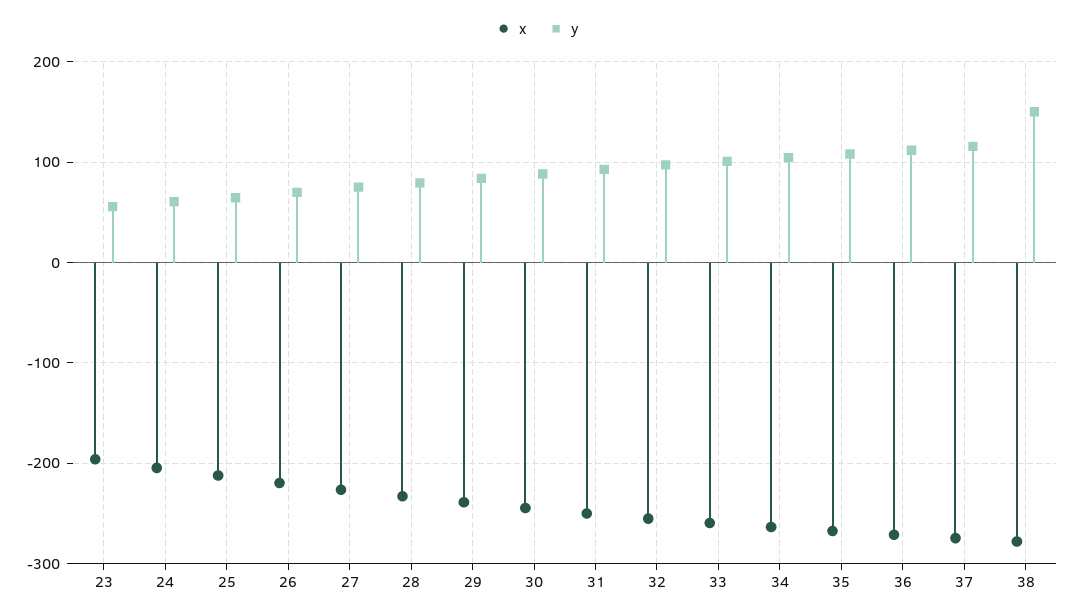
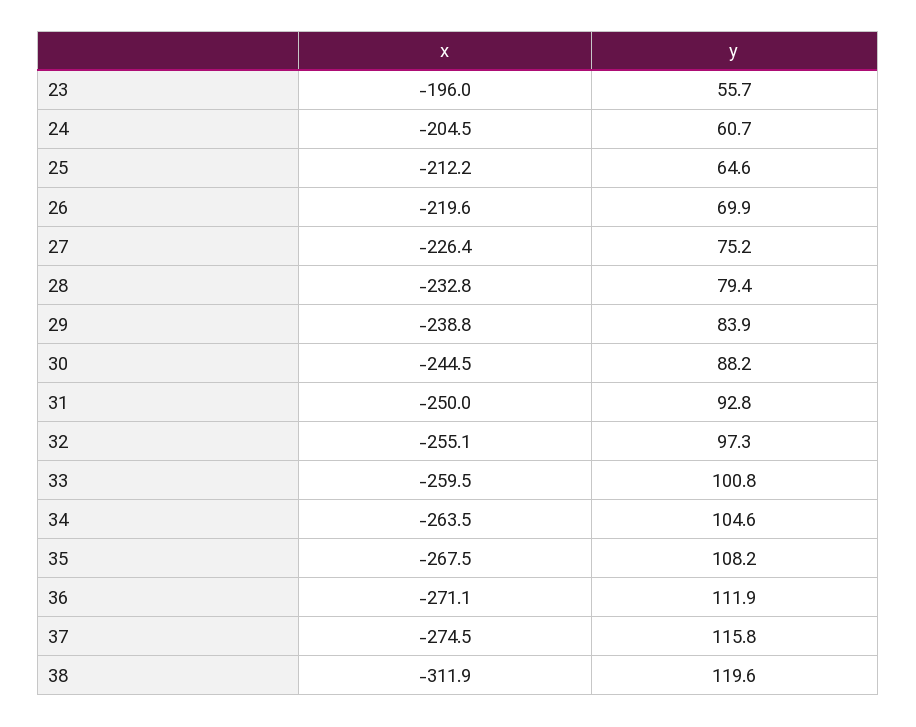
  {
    "x": {
      "23": -196,
      "24": -204.5,
      "25": -212.2,
      "26": -219.6,
      "27": -226.4,
      "28": -232.8,
      "29": -238.8,
      "30": -244.5,
      "31": -250,
      "32": -255.1,
      "33": -259.5,
      "34": -263.5,
      "35": -267.5,
      "36": -271.1,
      "37": -274.5,
-     "38": -280
+     "38": -311.9
    },
    "y": {
      "23": 55.7,
      "24": 60.7,
      "25": 64.6,
      "26": 69.9,
      "27": 75.2,
      "28": 79.4,
      "29": 83.9,
      "30": 88.2,
      "31": 92.8,
      "32": 97.3,
      "33": 100.8,
      "34": 104.6,
      "35": 108.2,
      "36": 111.9,
      "37": 115.8,
-     "38": 150
+     "38": 119.6
    }
  }

